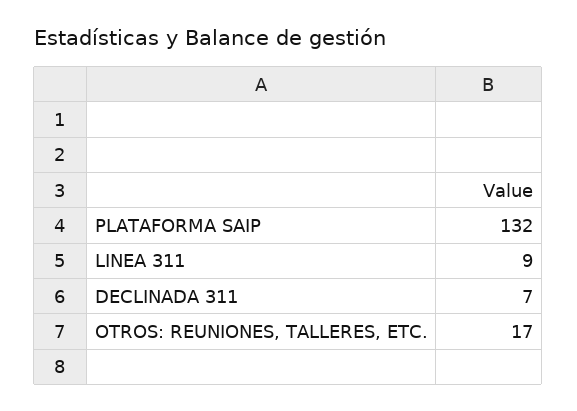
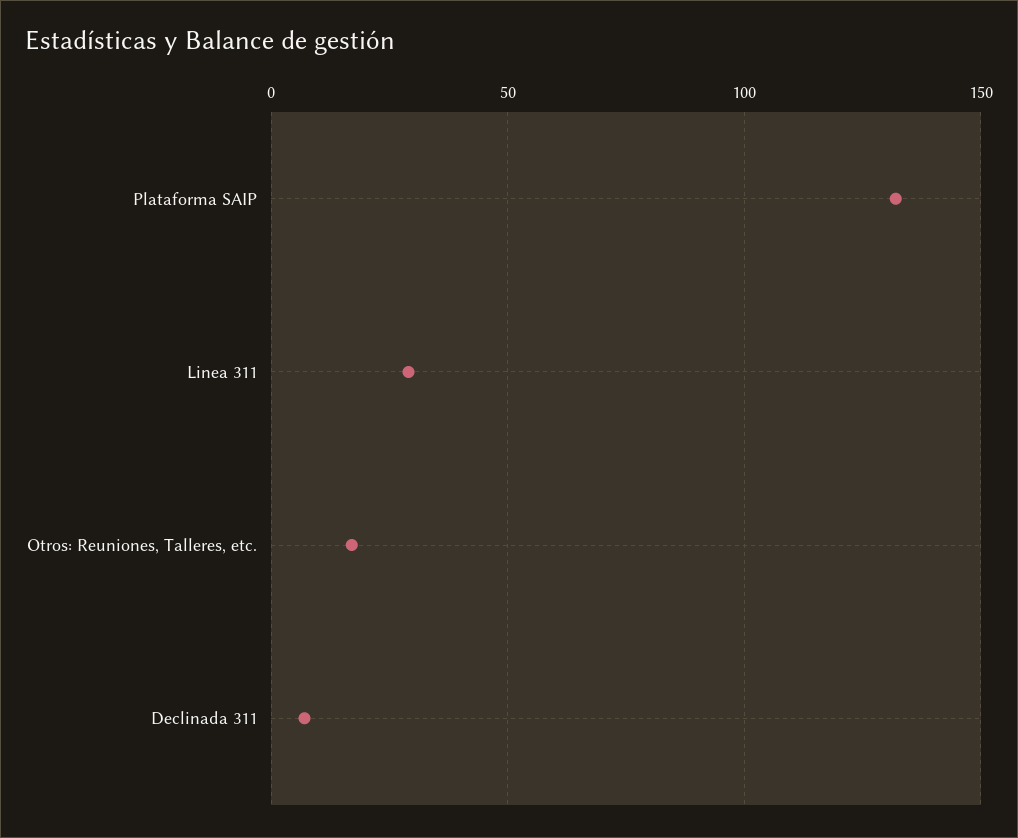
  {
    "PLATAFORMA SAIP": 132,
-   "LINEA 311": 9,
+   "LINEA 311": 30,
    "DECLINADA 311": 7,
    "OTROS: REUNIONES, TALLERES, ETC.": 17
  }

